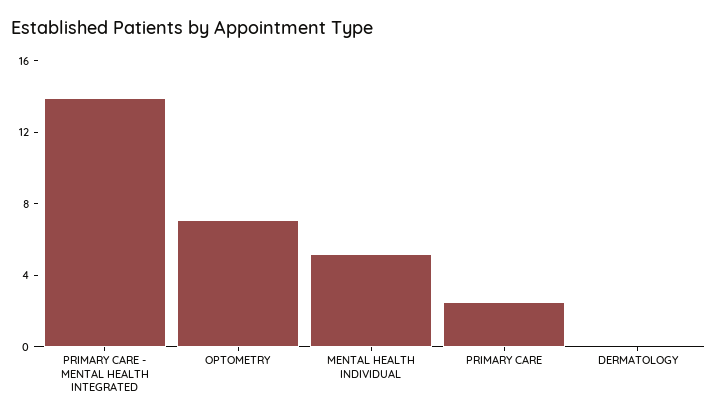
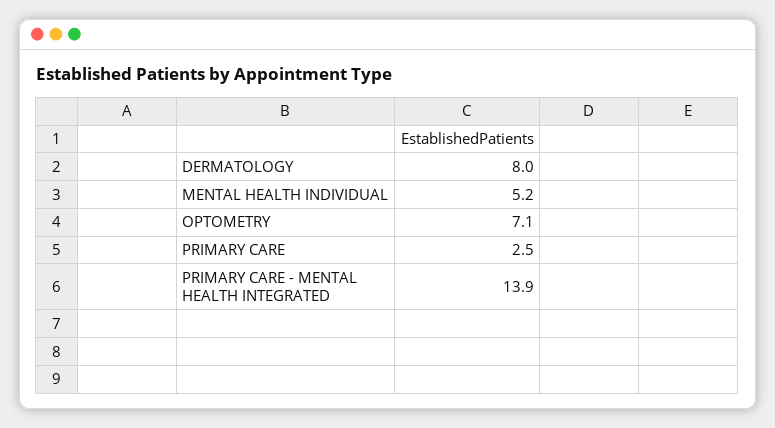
  {
    "PRIMARY CARE - MENTAL HEALTH INTEGRATED": 13.9,
    "OPTOMETRY": 7.1,
    "MENTAL HEALTH INDIVIDUAL": 5.2,
    "PRIMARY CARE": 2.5,
-   "DERMATOLOGY": 0
+   "DERMATOLOGY": 8
  }

